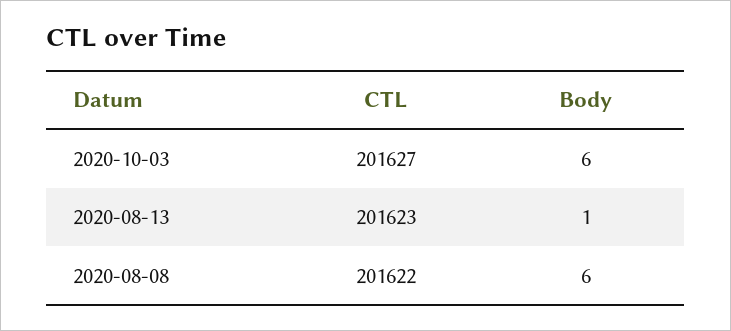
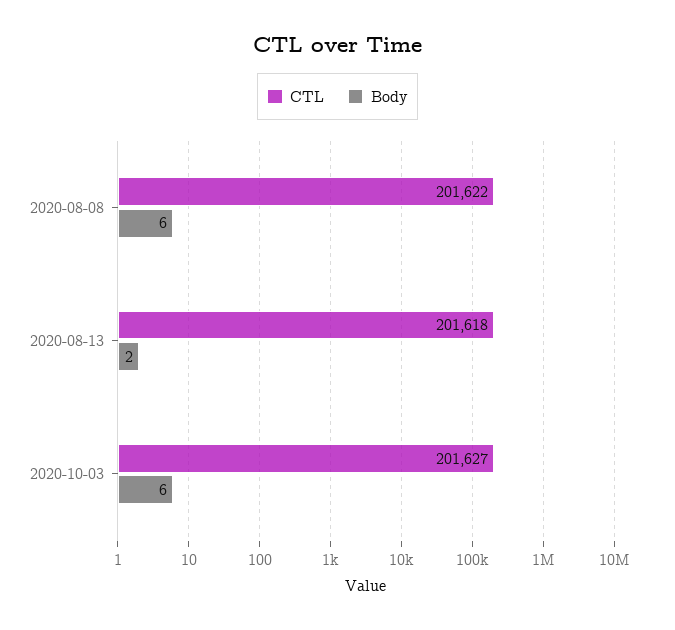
  {
    "CTL": {
      "2020-10-03": 201627,
-     "2020-08-13": 201623,
+     "2020-08-13": 201618,
      "2020-08-08": 201622
    },
    "Body": {
      "2020-10-03": 6,
-     "2020-08-13": 1,
+     "2020-08-13": 2,
      "2020-08-08": 6
    }
  }

